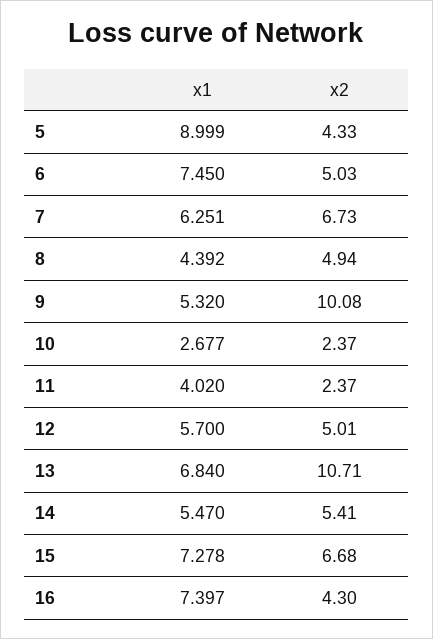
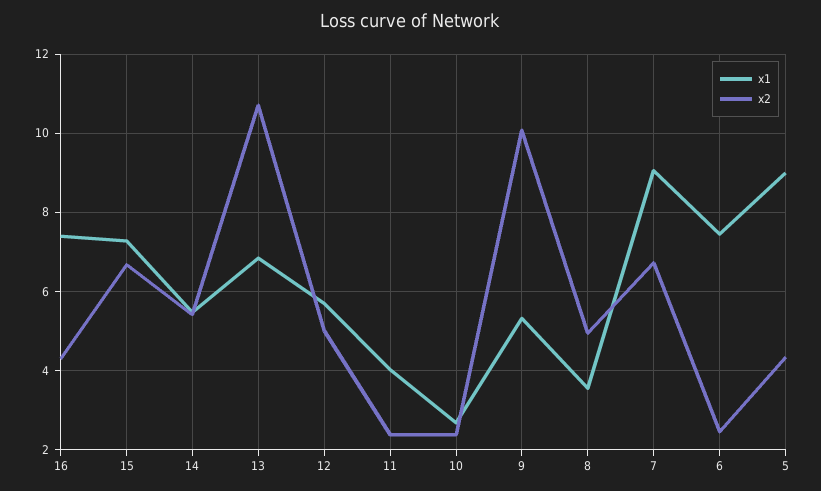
  {
    "x1": {
      "5": 8.999,
      "6": 7.45,
-     "7": 6.251,
+     "7": 9,
-     "8": 4.392,
+     "8": 3.6,
      "9": 5.32,
      "10": 2.677,
      "11": 4.02,
      "12": 5.7,
      "13": 6.84,
      "14": 5.47,
      "15": 7.278,
      "16": 7.397
    },
    "x2": {
      "5": 4.33,
-     "6": 5.03,
+     "6": 2.4,
      "7": 6.73,
      "8": 4.94,
      "9": 10.08,
      "10": 2.37,
      "11": 2.37,
      "12": 5.01,
      "13": 10.71,
      "14": 5.41,
      "15": 6.68,
      "16": 4.3
    }
  }

